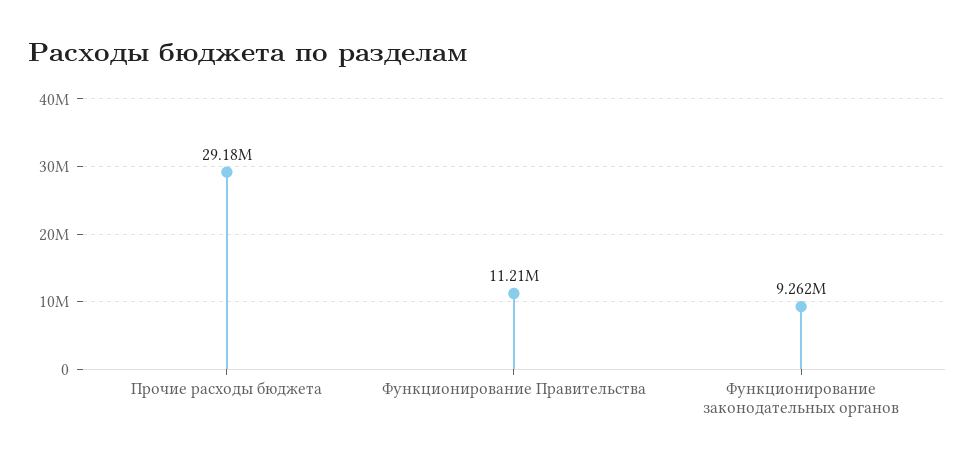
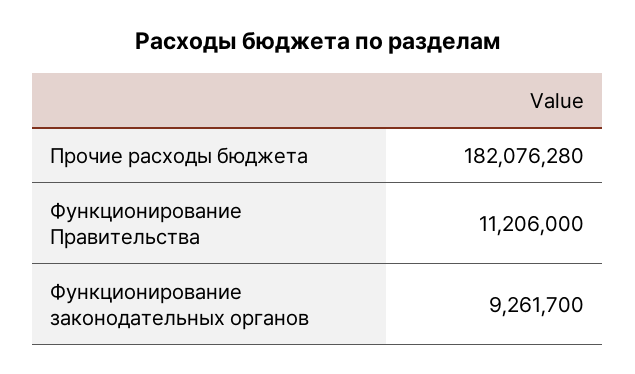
  {
-   "Прочие расходы бюджета": 29180000,
+   "Прочие расходы бюджета": 182076280,
    "Функционирование Правительства": 11206000,
    "Функционирование законодательных органов": 9261700
  }

